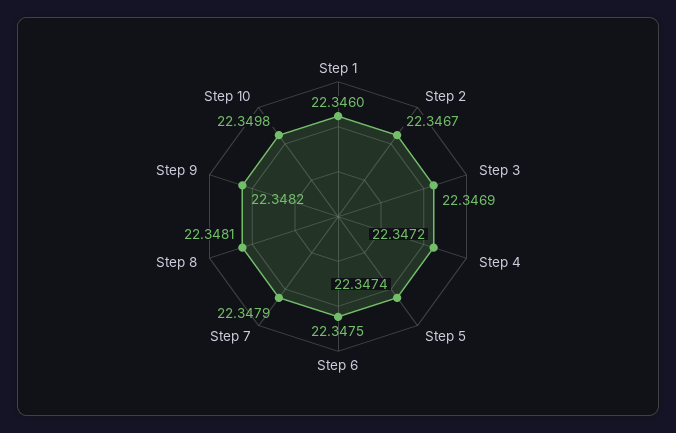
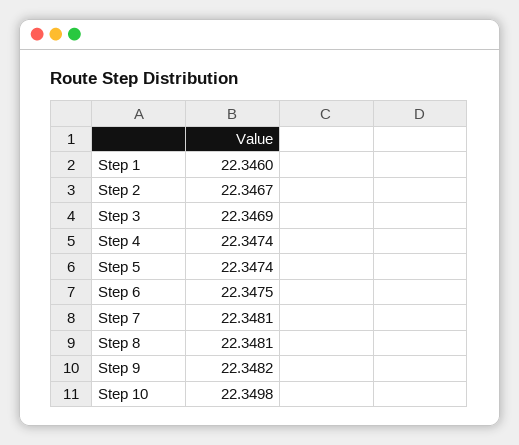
  {
    "Step 1": 22.346,
    "Step 2": 22.3467,
    "Step 3": 22.3469,
-   "Step 4": 22.3472,
+   "Step 4": 22.3474,
    "Step 5": 22.3474,
    "Step 6": 22.3475,
-   "Step 7": 22.3479,
+   "Step 7": 22.3481,
    "Step 8": 22.3481,
    "Step 9": 22.3482,
    "Step 10": 22.3498
  }

